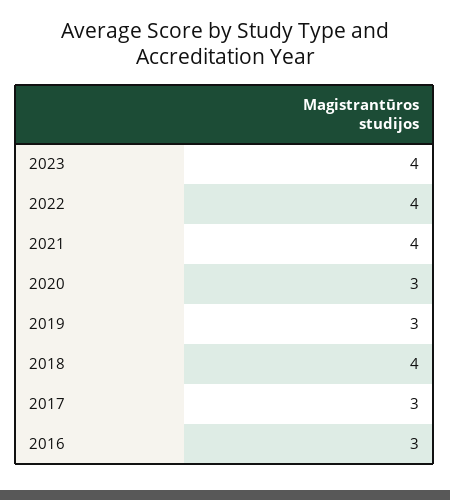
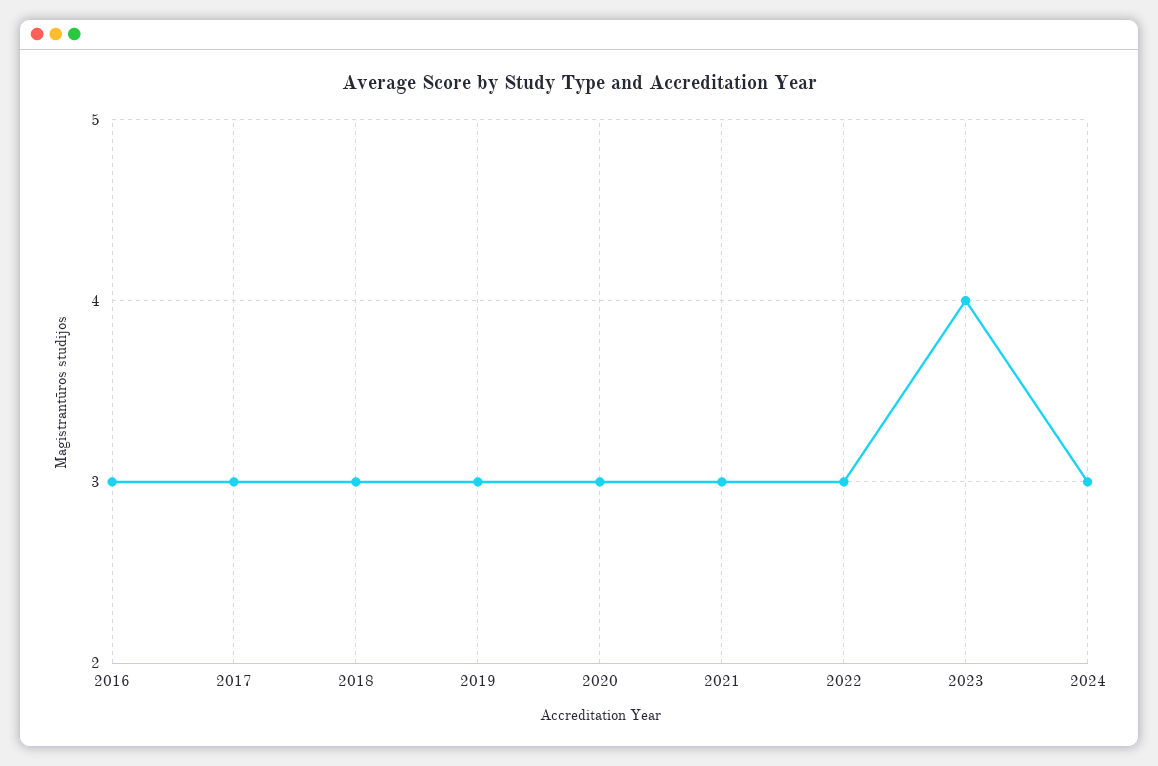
  {
    "2023": 4,
-   "2022": 4,
+   "2022": 3,
-   "2021": 4,
+   "2021": 3,
    "2020": 3,
    "2019": 3,
-   "2018": 4,
+   "2018": 3,
    "2017": 3,
-   "2016": 3
+   "2016": 3,
+   "2024": 3
  }

